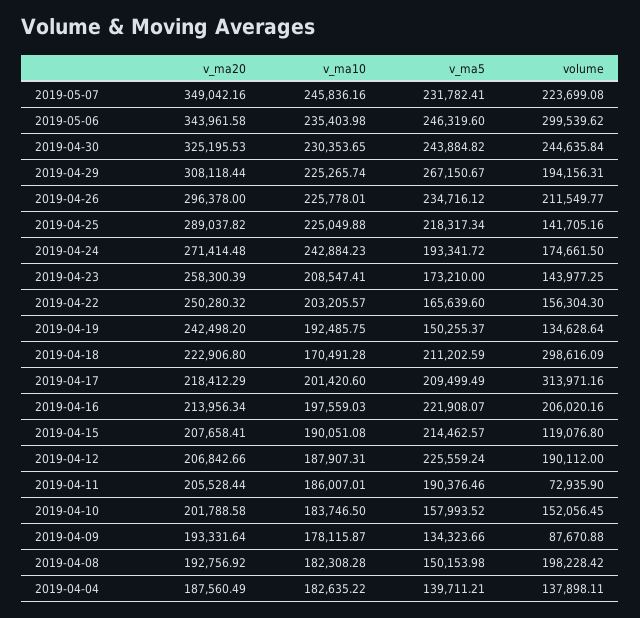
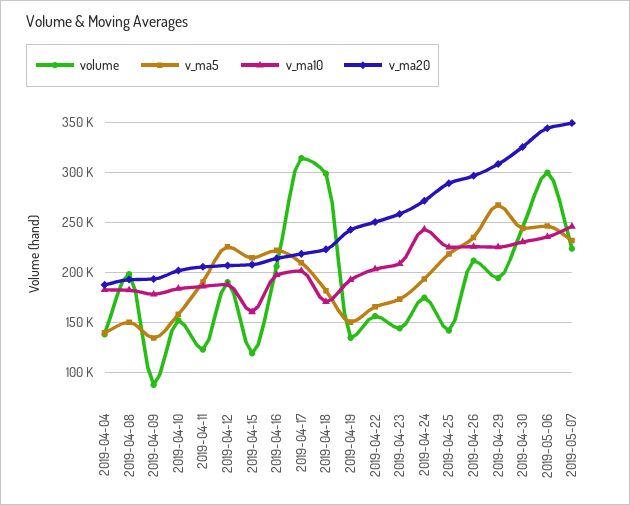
  {
    "v_ma20": {
      "2019-05-07": 349042.16,
      "2019-05-06": 343961.58,
      "2019-04-30": 325195.53,
      "2019-04-29": 308118.44,
      "2019-04-26": 296378,
      "2019-04-25": 289037.82,
      "2019-04-24": 271414.48,
      "2019-04-23": 258300.39,
      "2019-04-22": 250280.32,
      "2019-04-19": 242498.2,
      "2019-04-18": 222906.8,
      "2019-04-17": 218412.29,
      "2019-04-16": 213956.34,
      "2019-04-15": 207658.41,
      "2019-04-12": 206842.66,
      "2019-04-11": 205528.44,
      "2019-04-10": 201788.58,
      "2019-04-09": 193331.64,
      "2019-04-08": 192756.92,
      "2019-04-04": 187560.49
    },
    "v_ma10": {
      "2019-05-07": 245836.16,
      "2019-05-06": 235403.98,
      "2019-04-30": 230353.65,
      "2019-04-29": 225265.74,
      "2019-04-26": 225778.01,
      "2019-04-25": 225049.88,
      "2019-04-24": 242884.23,
      "2019-04-23": 208547.41,
      "2019-04-22": 203205.57,
      "2019-04-19": 192485.75,
      "2019-04-18": 170491.28,
      "2019-04-17": 201420.6,
      "2019-04-16": 197559.03,
-     "2019-04-15": 190051.08,
+     "2019-04-15": 160000,
      "2019-04-12": 187907.31,
      "2019-04-11": 186007.01,
      "2019-04-10": 183746.5,
      "2019-04-09": 178115.87,
      "2019-04-08": 182308.28,
      "2019-04-04": 182635.22
    },
    "v_ma5": {
      "2019-05-07": 231782.41,
      "2019-05-06": 246319.6,
      "2019-04-30": 243884.82,
      "2019-04-29": 267150.67,
      "2019-04-26": 234716.12,
      "2019-04-25": 218317.34,
      "2019-04-24": 193341.72,
      "2019-04-23": 173210,
      "2019-04-22": 165639.6,
      "2019-04-19": 150255.37,
-     "2019-04-18": 211202.59,
+     "2019-04-18": 180000,
      "2019-04-17": 209499.49,
      "2019-04-16": 221908.07,
      "2019-04-15": 214462.57,
      "2019-04-12": 225559.24,
      "2019-04-11": 190376.46,
      "2019-04-10": 157993.52,
      "2019-04-09": 134323.66,
      "2019-04-08": 150153.98,
      "2019-04-04": 139711.21
    },
    "volume": {
      "2019-05-07": 223699.08,
      "2019-05-06": 299539.62,
      "2019-04-30": 244635.84,
      "2019-04-29": 194156.31,
      "2019-04-26": 211549.77,
      "2019-04-25": 141705.16,
      "2019-04-24": 174661.5,
      "2019-04-23": 143977.25,
      "2019-04-22": 156304.3,
      "2019-04-19": 134628.64,
      "2019-04-18": 298616.09,
      "2019-04-17": 313971.16,
      "2019-04-16": 206020.16,
      "2019-04-15": 119076.8,
      "2019-04-12": 190112,
-     "2019-04-11": 72935.9,
+     "2019-04-11": 120000,
      "2019-04-10": 152056.45,
      "2019-04-09": 87670.88,
      "2019-04-08": 198228.42,
      "2019-04-04": 137898.11
    }
  }

